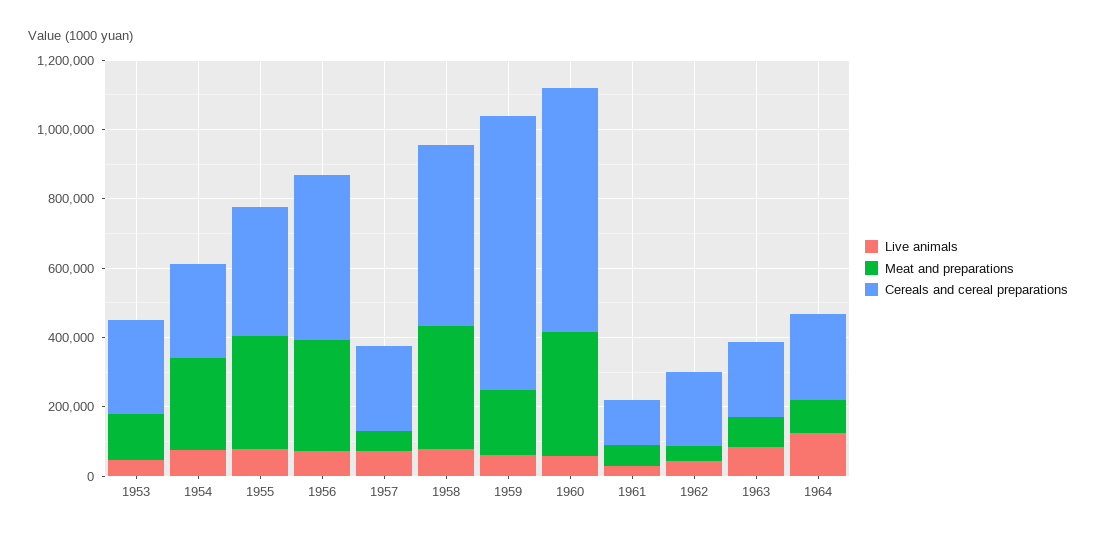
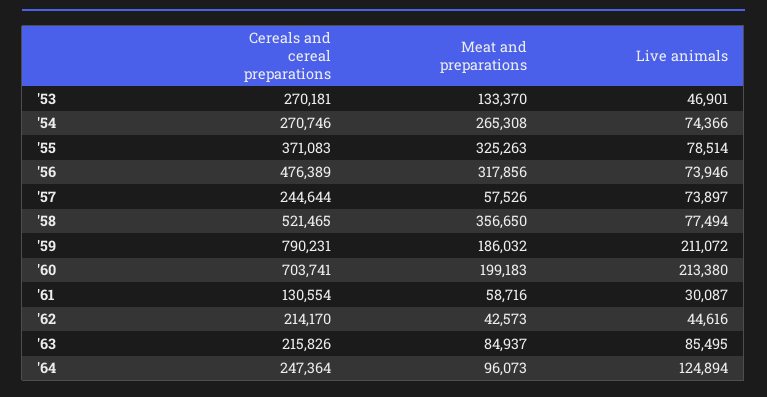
  {
    "Live animals": {
      "1953": 46901,
      "1954": 74366,
      "1955": 78514,
      "1956": 73946,
      "1957": 73897,
      "1958": 77494,
-     "1959": 50000,
+     "1959": 211072,
-     "1960": 50000,
+     "1960": 213380,
      "1961": 30087,
      "1962": 44616,
      "1963": 85495,
      "1964": 124894
    },
    "Meat and preparations": {
      "1953": 133370,
      "1954": 265308,
      "1955": 325263,
      "1956": 317856,
      "1957": 57526,
      "1958": 356650,
      "1959": 186032,
-     "1960": 350000,
+     "1960": 199183,
      "1961": 58716,
      "1962": 42573,
      "1963": 84937,
      "1964": 96073
    },
    "Cereals and cereal preparations": {
      "1953": 270181,
      "1954": 270746,
      "1955": 371083,
      "1956": 476389,
      "1957": 244644,
      "1958": 521465,
      "1959": 790231,
      "1960": 703741,
      "1961": 130554,
      "1962": 214170,
      "1963": 215826,
      "1964": 247364
    }
  }

